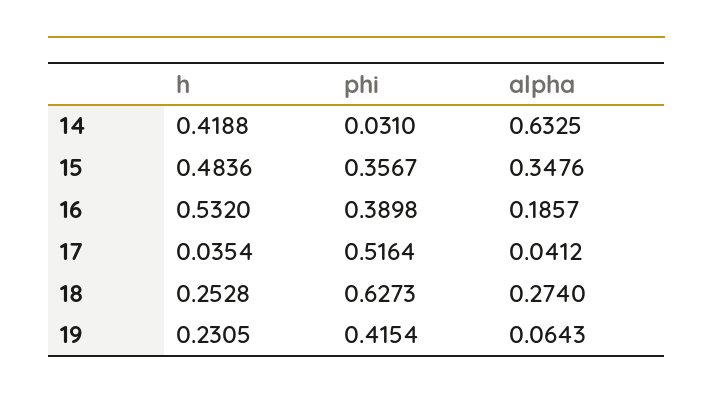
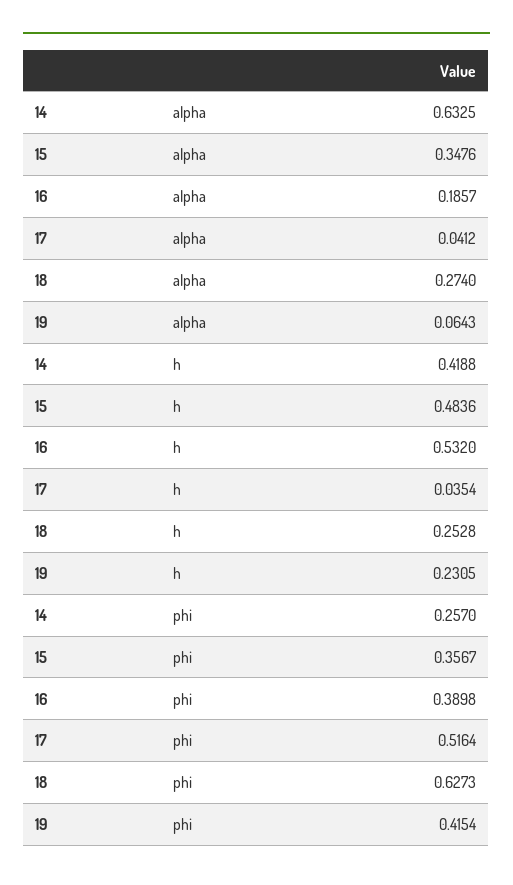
  {
    "h": {
      "14": 0.4188,
      "15": 0.4836,
      "16": 0.532,
      "17": 0.0354,
      "18": 0.2528,
      "19": 0.2305
    },
    "phi": {
-     "14": 0.031,
+     "14": 0.257,
      "15": 0.3567,
      "16": 0.3898,
      "17": 0.5164,
      "18": 0.6273,
      "19": 0.4154
    },
    "alpha": {
      "14": 0.6325,
      "15": 0.3476,
      "16": 0.1857,
      "17": 0.0412,
      "18": 0.274,
      "19": 0.0643
    }
  }

